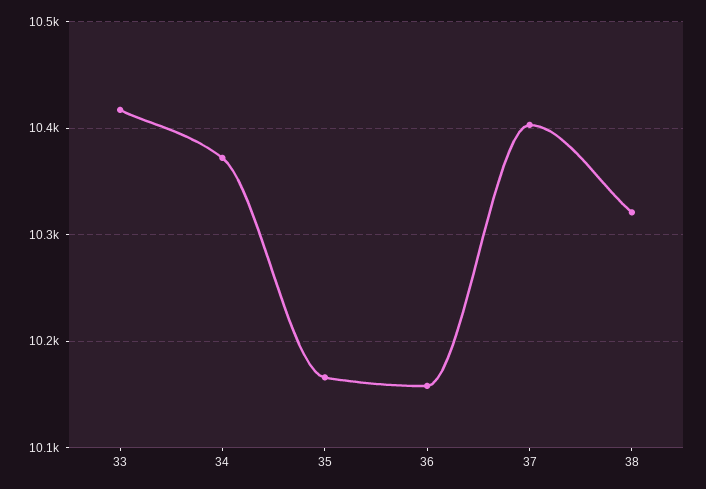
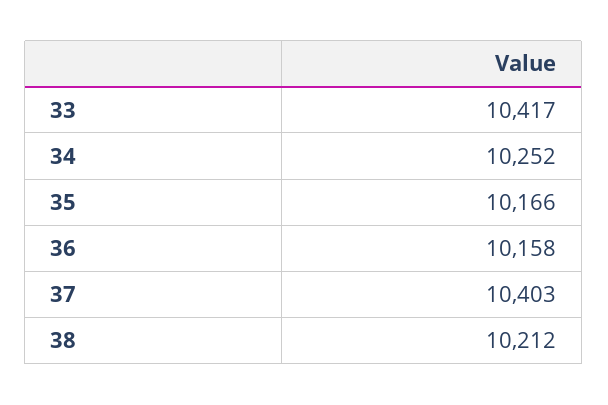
  {
    "33": 10417,
-   "34": 10370,
+   "34": 10252,
    "35": 10166,
    "36": 10158,
    "37": 10403,
-   "38": 10320
+   "38": 10212
  }

